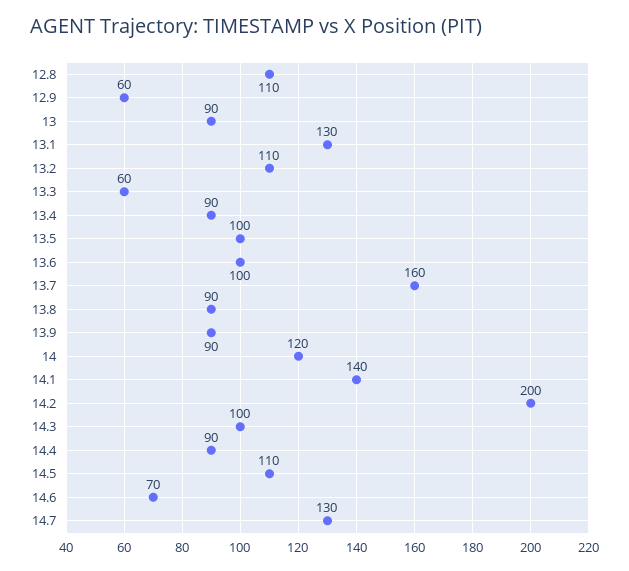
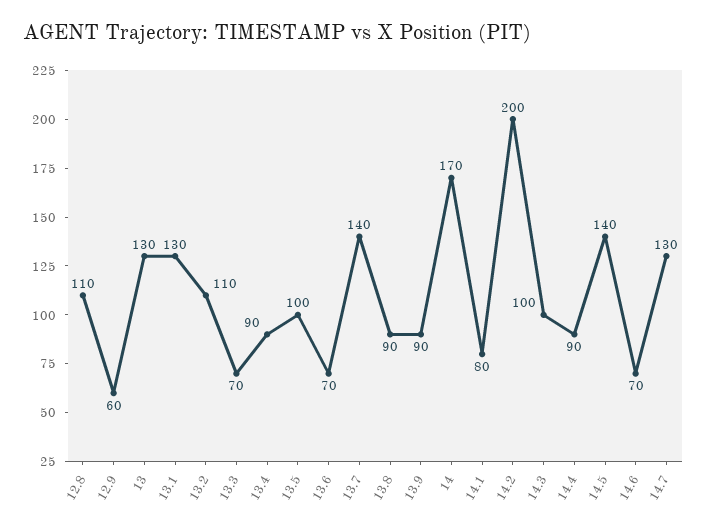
  {
    "12.8": 110,
    "12.9": 60,
-   "13": 90,
+   "13": 130,
    "13.1": 130,
    "13.2": 110,
-   "13.3": 60,
+   "13.3": 70,
    "13.4": 90,
    "13.5": 100,
-   "13.6": 100,
+   "13.6": 70,
-   "13.7": 160,
+   "13.7": 140,
    "13.8": 90,
    "13.9": 90,
-   "14": 120,
+   "14": 170,
-   "14.1": 140,
+   "14.1": 80,
    "14.2": 200,
    "14.3": 100,
    "14.4": 90,
-   "14.5": 110,
+   "14.5": 140,
    "14.6": 70,
    "14.7": 130
  }

